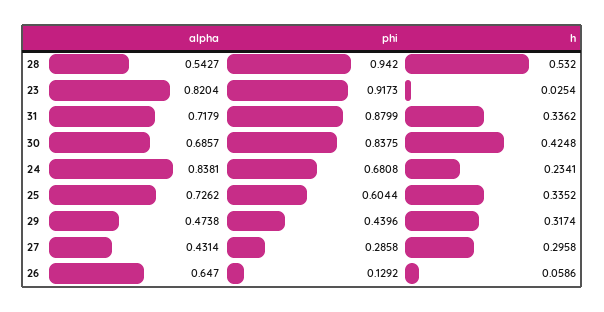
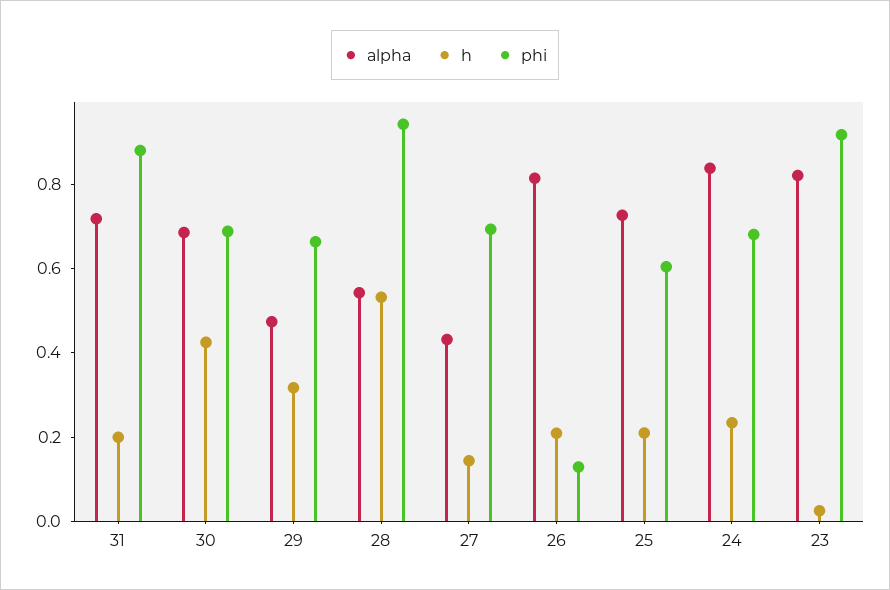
  {
    "alpha": {
      "28": 0.5427,
      "23": 0.8204,
      "31": 0.7179,
      "30": 0.6857,
      "24": 0.8381,
      "25": 0.7262,
      "29": 0.4738,
      "27": 0.4314,
-     "26": 0.647
+     "26": 0.8
    },
    "phi": {
      "28": 0.942,
      "23": 0.9173,
      "31": 0.8799,
-     "30": 0.8375,
+     "30": 0.7,
      "24": 0.6808,
      "25": 0.6044,
-     "29": 0.4396,
+     "29": 0.65,
-     "27": 0.2858,
+     "27": 0.7,
      "26": 0.1292
    },
    "h": {
      "28": 0.532,
      "23": 0.0254,
-     "31": 0.3362,
+     "31": 0.2,
      "30": 0.4248,
      "24": 0.2341,
-     "25": 0.3352,
+     "25": 0.2,
      "29": 0.3174,
-     "27": 0.2958,
+     "27": 0.15,
-     "26": 0.0586
+     "26": 0.2
    }
  }

